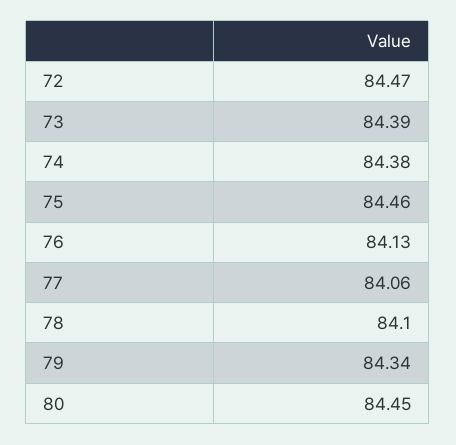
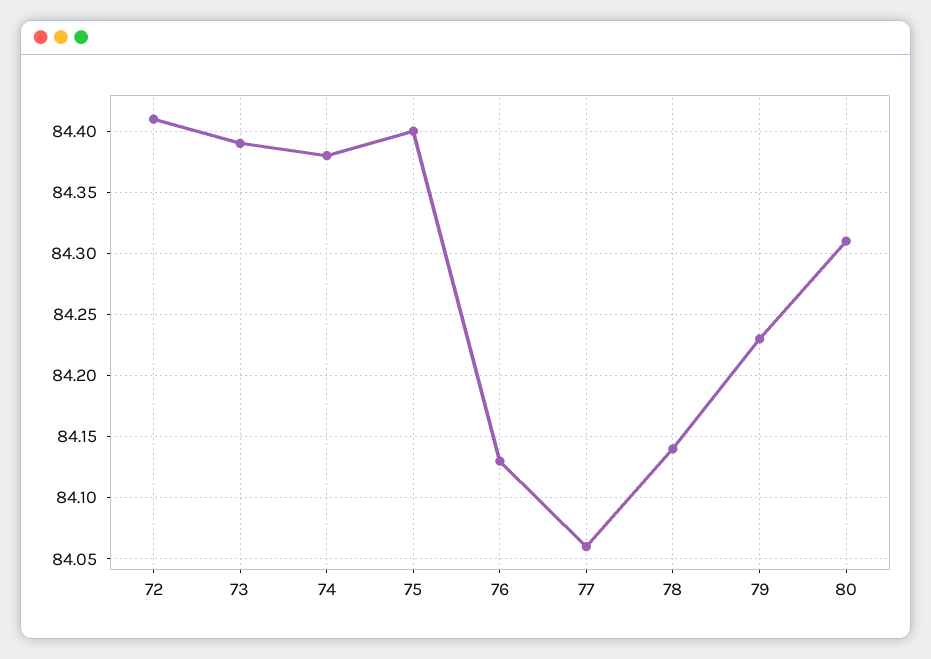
  {
-   "72": 84.47,
+   "72": 84.41,
    "73": 84.39,
    "74": 84.38,
-   "75": 84.46,
+   "75": 84.4,
    "76": 84.13,
    "77": 84.06,
-   "78": 84.1,
+   "78": 84.14,
-   "79": 84.34,
+   "79": 84.23,
-   "80": 84.45
+   "80": 84.31
  }

